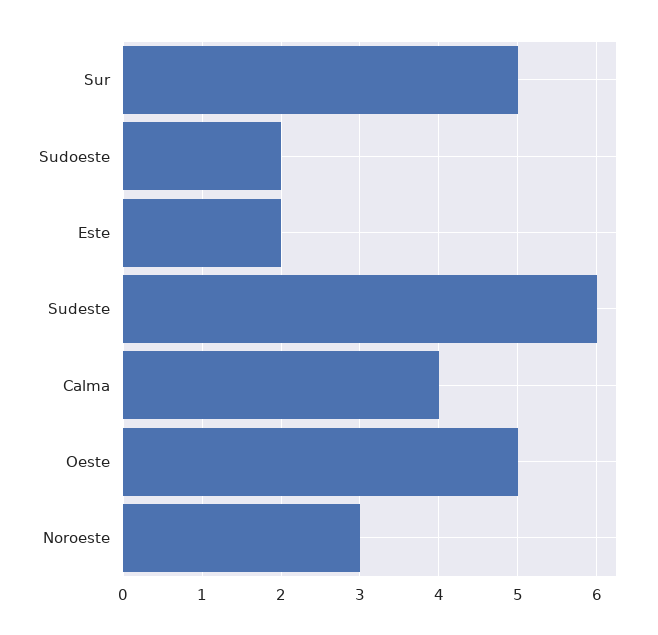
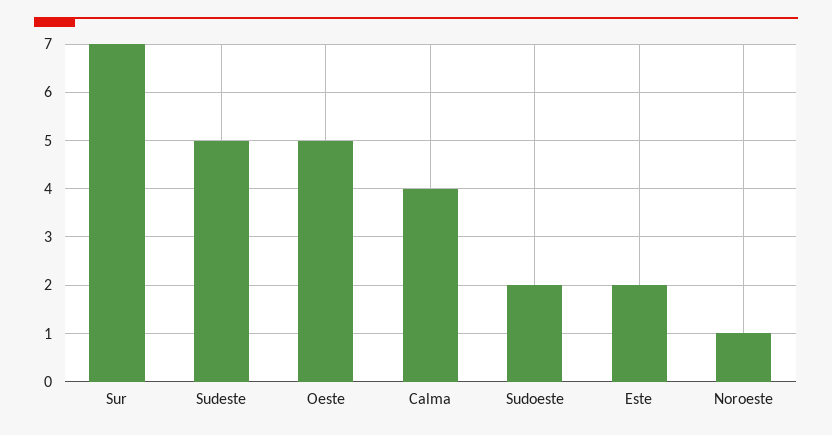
  {
-   "Sur": 5,
+   "Sur": 7,
    "Sudoeste": 2,
    "Este": 2,
-   "Sudeste": 6,
+   "Sudeste": 5,
    "Calma": 4,
    "Oeste": 5,
-   "Noroeste": 3
+   "Noroeste": 1
  }

